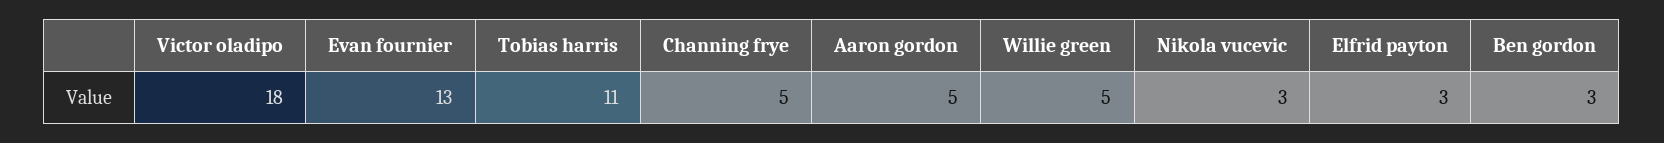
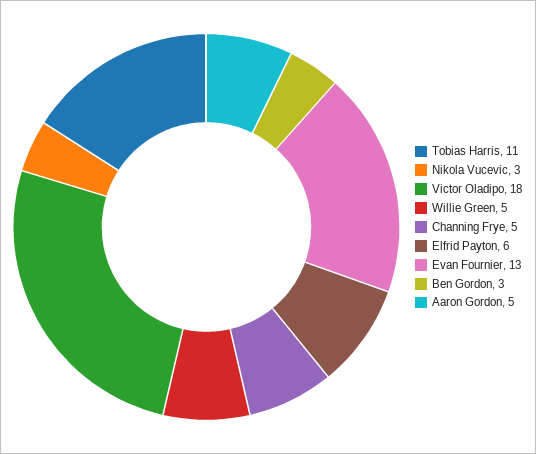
  {
    "Victor oladipo": 18,
    "Evan fournier": 13,
    "Tobias harris": 11,
    "Channing frye": 5,
    "Aaron gordon": 5,
    "Willie green": 5,
    "Nikola vucevic": 3,
-   "Elfrid payton": 3,
+   "Elfrid payton": 6,
    "Ben gordon": 3
  }

